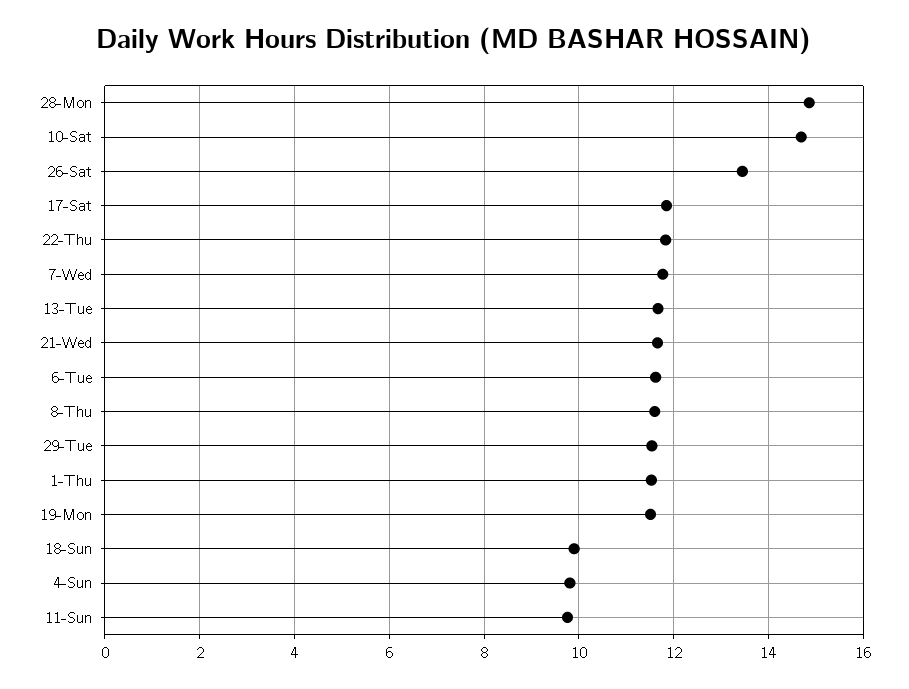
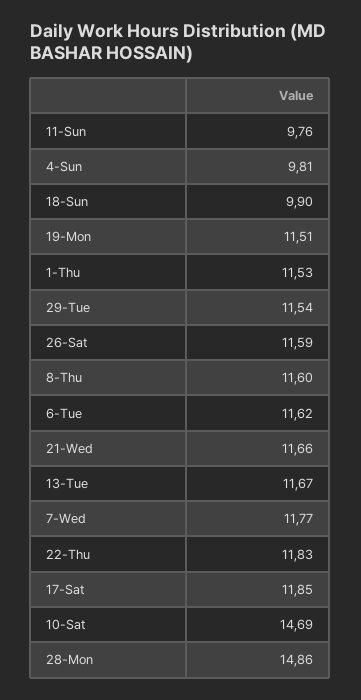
  {
    "28-Mon": 14.86,
    "10-Sat": 14.69,
-   "26-Sat": 13.4,
+   "26-Sat": 11.59,
    "17-Sat": 11.85,
    "22-Thu": 11.83,
    "7-Wed": 11.77,
    "13-Tue": 11.67,
    "21-Wed": 11.66,
    "6-Tue": 11.62,
    "8-Thu": 11.6,
    "29-Tue": 11.54,
    "1-Thu": 11.53,
    "19-Mon": 11.51,
    "18-Sun": 9.9,
    "4-Sun": 9.81,
    "11-Sun": 9.76
  }

